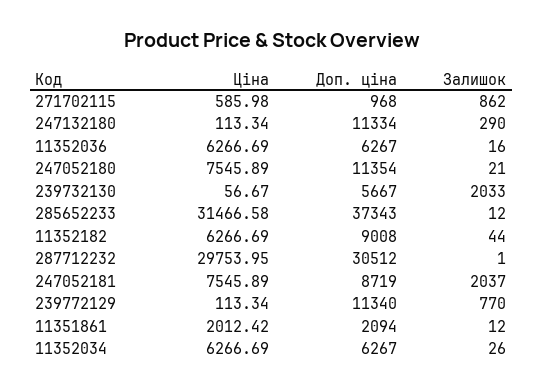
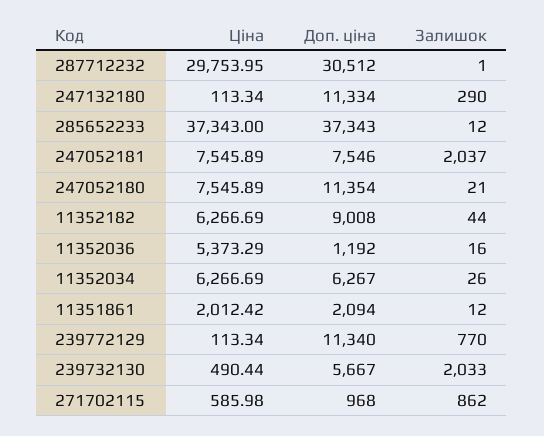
  {
    "Ціна": {
      "271702115": 585.98,
      "247132180": 113.34,
-     "11352036": 6266.69,
+     "11352036": 5373.29,
      "247052180": 7545.89,
-     "239732130": 56.67,
+     "239732130": 490.44,
-     "285652233": 31466.58,
+     "285652233": 37343,
      "11352182": 6266.69,
      "287712232": 29753.95,
      "247052181": 7545.89,
      "239772129": 113.34,
      "11351861": 2012.42,
      "11352034": 6266.69
    },
    "Доп. ціна": {
      "271702115": 968,
      "247132180": 11334,
-     "11352036": 6267,
+     "11352036": 1192,
      "247052180": 11354,
      "239732130": 5667,
      "285652233": 37343,
      "11352182": 9008,
      "287712232": 30512,
-     "247052181": 8719,
+     "247052181": 7546,
      "239772129": 11340,
      "11351861": 2094,
      "11352034": 6267
    },
    "Залишок": {
      "271702115": 862,
      "247132180": 290,
      "11352036": 16,
      "247052180": 21,
      "239732130": 2033,
      "285652233": 12,
      "11352182": 44,
      "287712232": 1,
      "247052181": 2037,
      "239772129": 770,
      "11351861": 12,
      "11352034": 26
    }
  }

